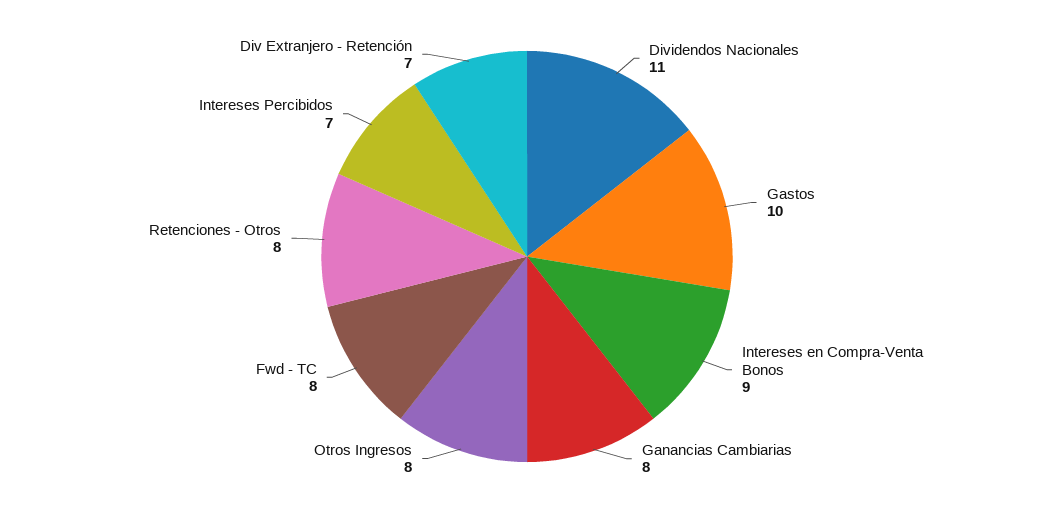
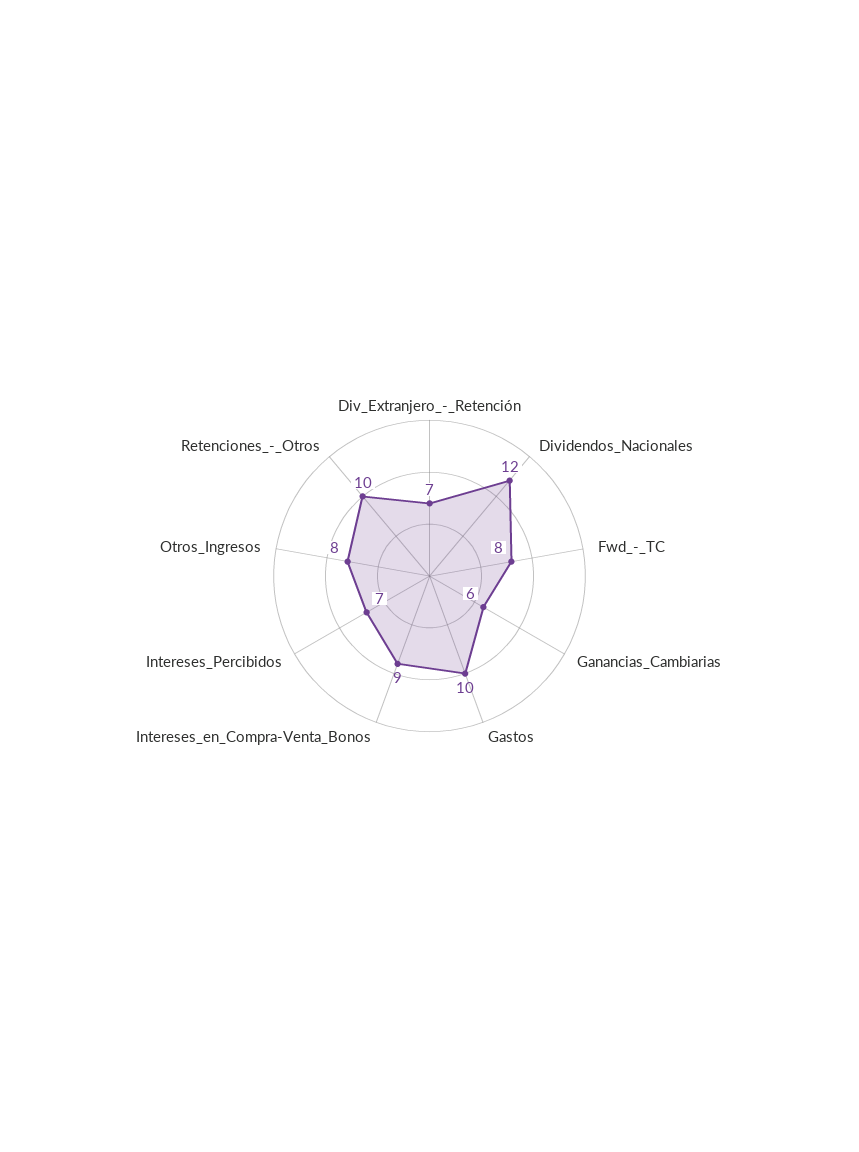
  {
-   "Dividendos Nacionales": 11,
+   "Dividendos Nacionales": 12,
    "Gastos": 10,
    "Intereses en Compra-Venta Bonos": 9,
-   "Ganancias Cambiarias": 8,
+   "Ganancias Cambiarias": 6,
    "Otros Ingresos": 8,
    "Fwd - TC": 8,
-   "Retenciones - Otros": 8,
+   "Retenciones - Otros": 10,
    "Intereses Percibidos": 7,
    "Div Extranjero - Retención": 7
  }

